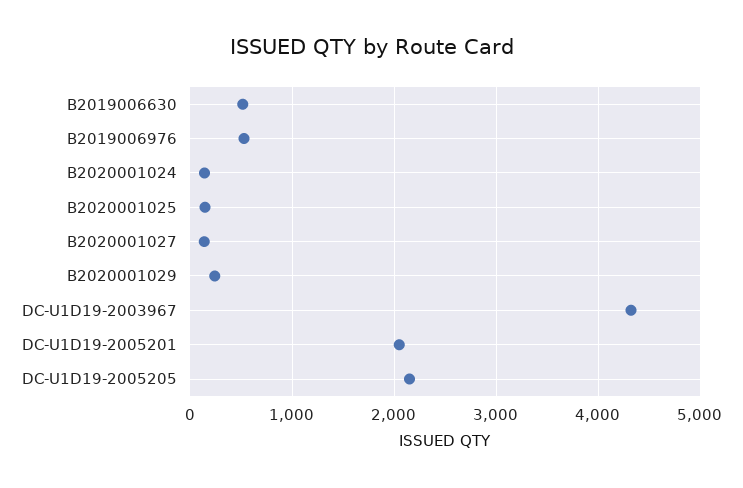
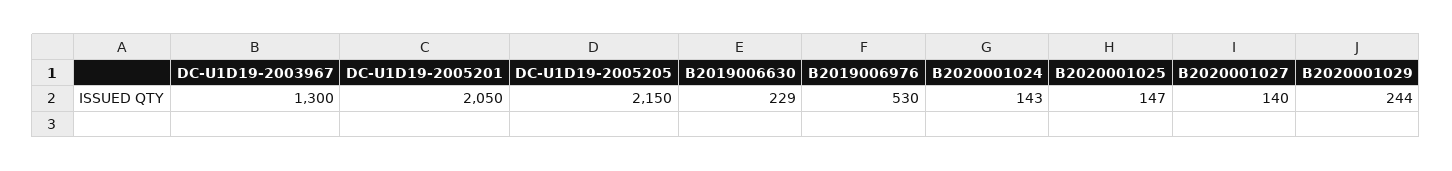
  {
-   "B2019006630": 500,
+   "B2019006630": 229,
    "B2019006976": 530,
    "B2020001024": 143,
    "B2020001025": 147,
    "B2020001027": 140,
    "B2020001029": 244,
-   "DC-U1D19-2003967": 4300,
+   "DC-U1D19-2003967": 1300,
    "DC-U1D19-2005201": 2050,
    "DC-U1D19-2005205": 2150
  }

